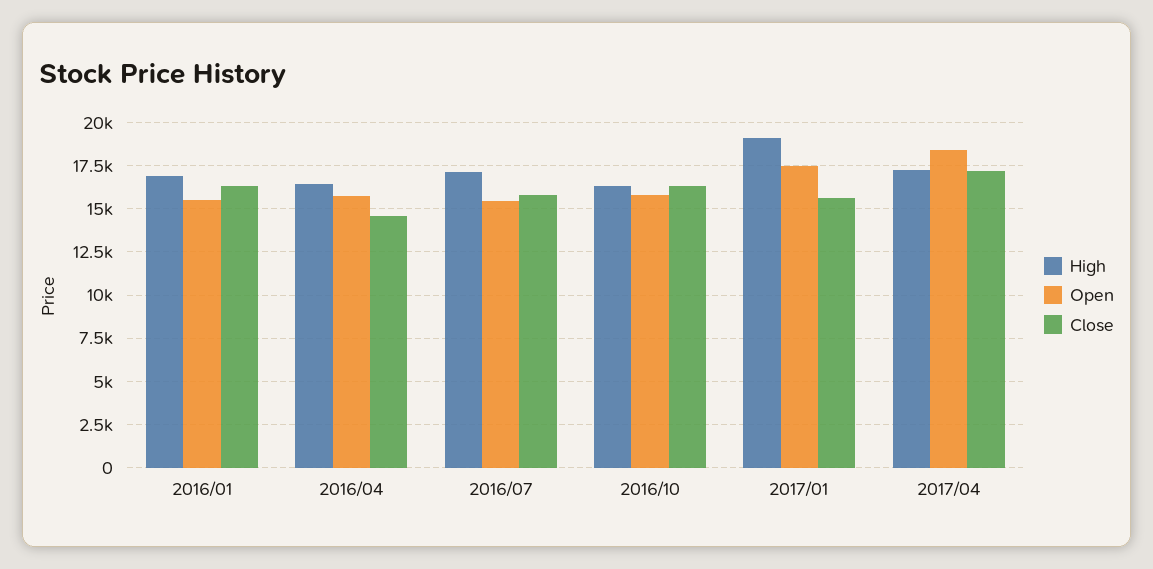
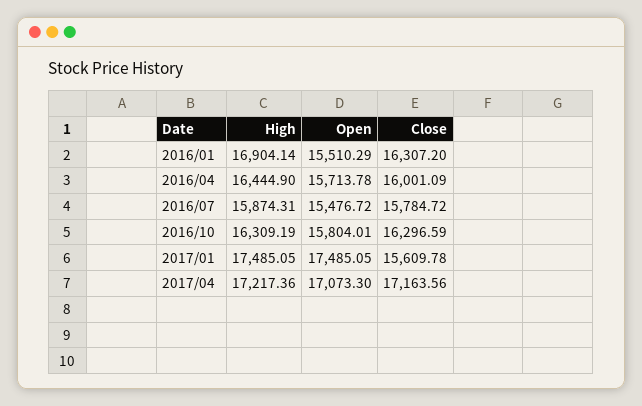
  {
    "High": {
      "2016/01": 16904.14,
      "2016/04": 16444.9,
-     "2016/07": 17000,
+     "2016/07": 15874.31,
      "2016/10": 16309.19,
-     "2017/01": 19000,
+     "2017/01": 17485.05,
      "2017/04": 17217.36
    },
    "Open": {
      "2016/01": 15510.29,
      "2016/04": 15713.78,
      "2016/07": 15476.72,
      "2016/10": 15804.01,
      "2017/01": 17485.05,
-     "2017/04": 18500
+     "2017/04": 17073.3
    },
    "Close": {
      "2016/01": 16307.2,
-     "2016/04": 14500,
+     "2016/04": 16001.09,
      "2016/07": 15784.72,
      "2016/10": 16296.59,
      "2017/01": 15609.78,
      "2017/04": 17163.56
    }
  }

